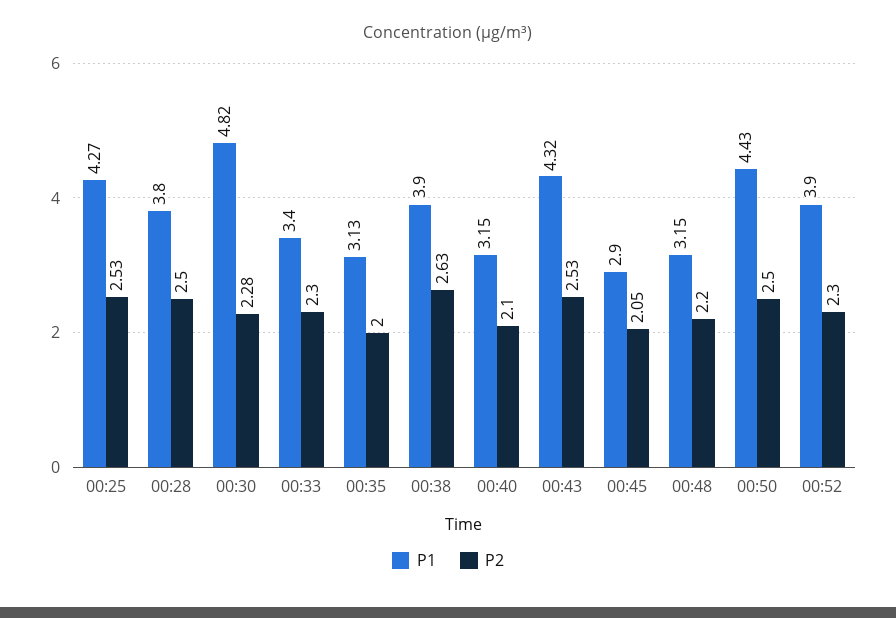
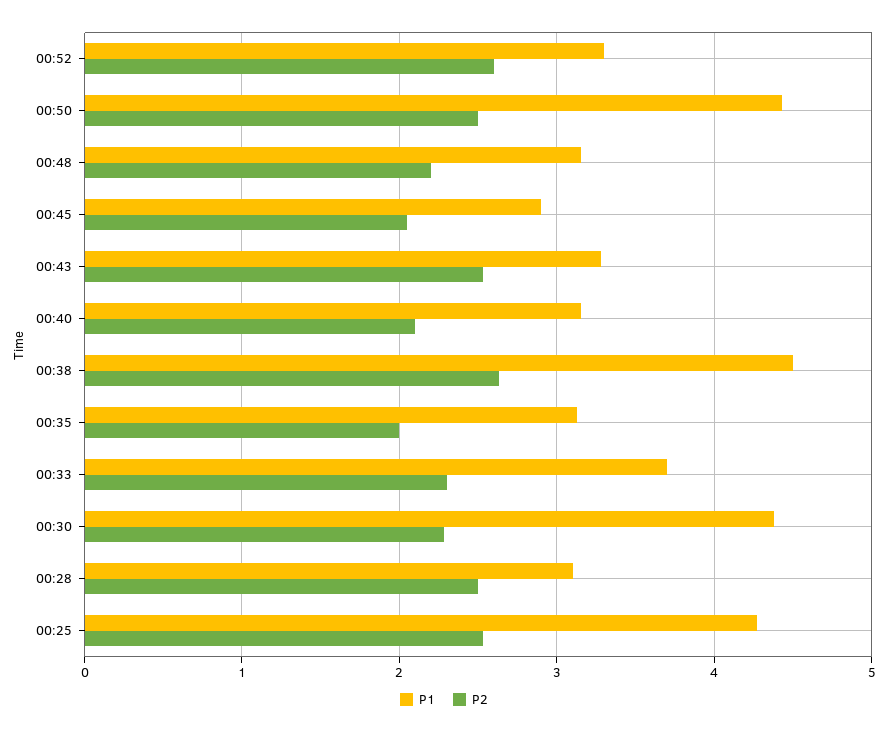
  {
    "P1": {
      "00:25": 4.27,
-     "00:28": 3.8,
+     "00:28": 3.1,
-     "00:30": 4.82,
+     "00:30": 4.4,
-     "00:33": 3.4,
+     "00:33": 3.7,
      "00:35": 3.13,
-     "00:38": 3.9,
+     "00:38": 4.5,
      "00:40": 3.15,
-     "00:43": 4.32,
+     "00:43": 3.3,
      "00:45": 2.9,
      "00:48": 3.15,
      "00:50": 4.43,
-     "00:52": 3.9
+     "00:52": 3.3
    },
    "P2": {
      "00:25": 2.53,
      "00:28": 2.5,
      "00:30": 2.28,
      "00:33": 2.3,
      "00:35": 2,
      "00:38": 2.63,
      "00:40": 2.1,
      "00:43": 2.53,
      "00:45": 2.05,
      "00:48": 2.2,
      "00:50": 2.5,
-     "00:52": 2.3
+     "00:52": 2.6
    }
  }

